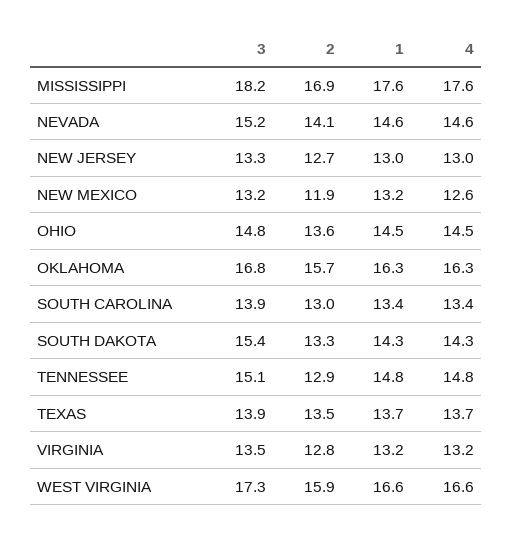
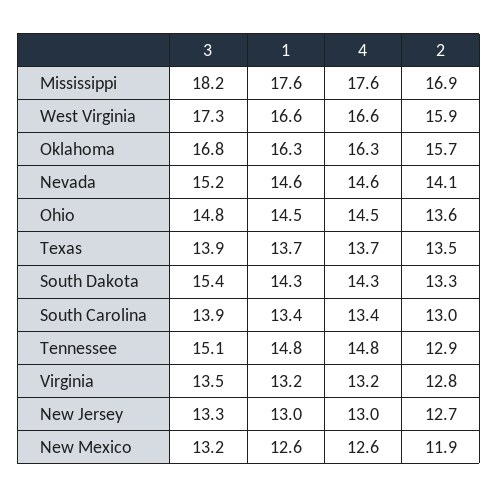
  {
    "3": {
      "MISSISSIPPI": 18.2,
      "NEVADA": 15.2,
      "NEW JERSEY": 13.3,
      "NEW MEXICO": 13.2,
      "OHIO": 14.8,
      "OKLAHOMA": 16.8,
      "SOUTH CAROLINA": 13.9,
      "SOUTH DAKOTA": 15.4,
      "TENNESSEE": 15.1,
      "TEXAS": 13.9,
      "VIRGINIA": 13.5,
      "WEST VIRGINIA": 17.3
    },
    "2": {
      "MISSISSIPPI": 16.9,
      "NEVADA": 14.1,
      "NEW JERSEY": 12.7,
      "NEW MEXICO": 11.9,
      "OHIO": 13.6,
      "OKLAHOMA": 15.7,
      "SOUTH CAROLINA": 13,
      "SOUTH DAKOTA": 13.3,
      "TENNESSEE": 12.9,
      "TEXAS": 13.5,
      "VIRGINIA": 12.8,
      "WEST VIRGINIA": 15.9
    },
    "1": {
      "MISSISSIPPI": 17.6,
      "NEVADA": 14.6,
      "NEW JERSEY": 13,
-     "NEW MEXICO": 13.2,
+     "NEW MEXICO": 12.6,
      "OHIO": 14.5,
      "OKLAHOMA": 16.3,
      "SOUTH CAROLINA": 13.4,
      "SOUTH DAKOTA": 14.3,
      "TENNESSEE": 14.8,
      "TEXAS": 13.7,
      "VIRGINIA": 13.2,
      "WEST VIRGINIA": 16.6
    },
    "4": {
      "MISSISSIPPI": 17.6,
      "NEVADA": 14.6,
      "NEW JERSEY": 13,
      "NEW MEXICO": 12.6,
      "OHIO": 14.5,
      "OKLAHOMA": 16.3,
      "SOUTH CAROLINA": 13.4,
      "SOUTH DAKOTA": 14.3,
      "TENNESSEE": 14.8,
      "TEXAS": 13.7,
      "VIRGINIA": 13.2,
      "WEST VIRGINIA": 16.6
    }
  }

